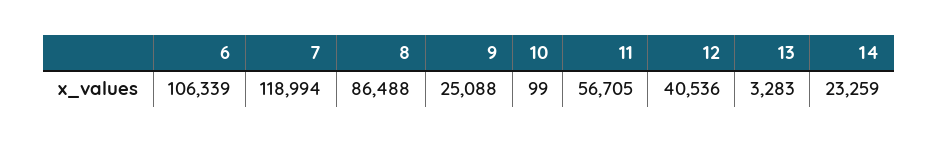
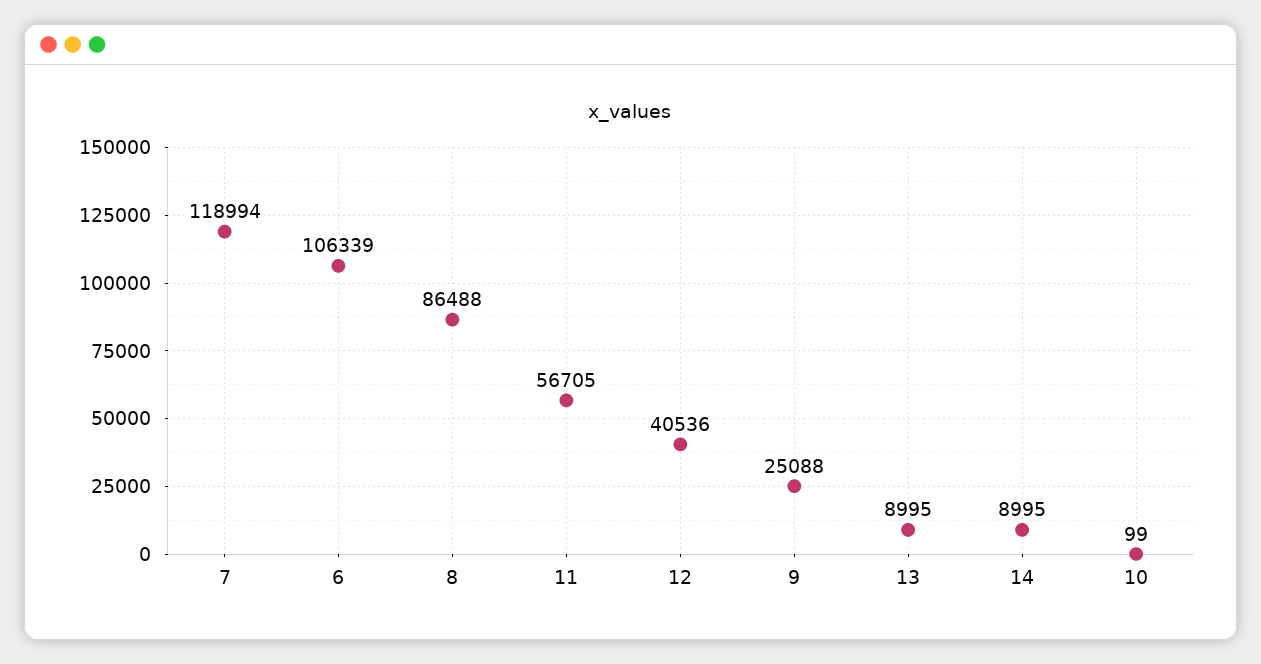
  {
    "6": 106339,
    "7": 118994,
    "8": 86488,
    "9": 25088,
    "10": 99,
    "11": 56705,
    "12": 40536,
-   "13": 3283,
+   "13": 8995,
-   "14": 23259
+   "14": 8995
  }

